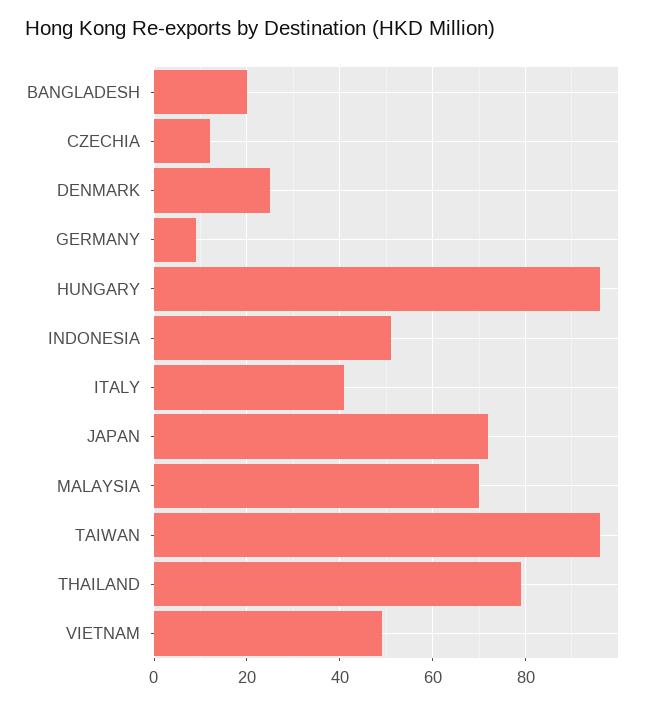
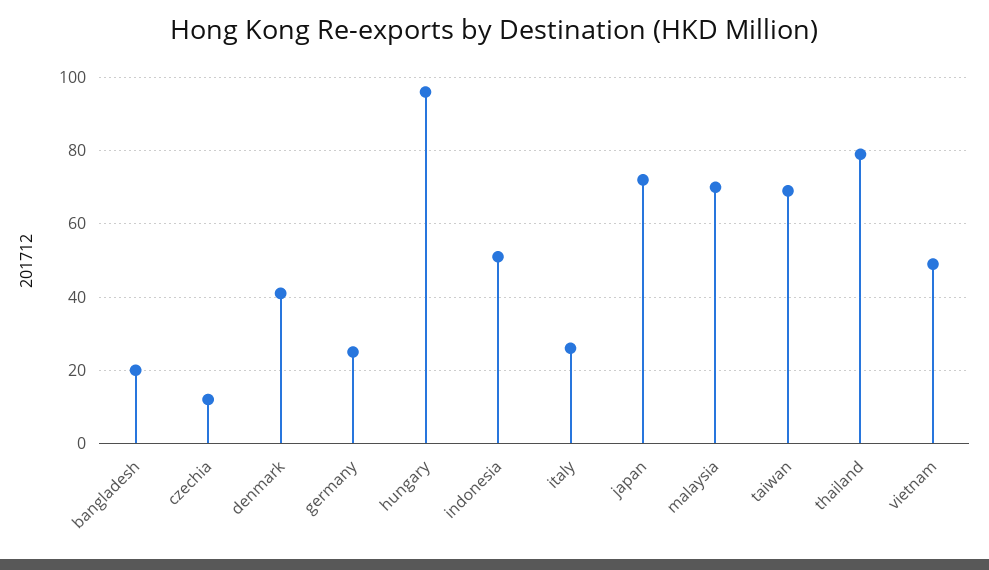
  {
    "BANGLADESH": 20,
    "CZECHIA": 10,
-   "DENMARK": 25,
+   "DENMARK": 40,
-   "GERMANY": 10,
+   "GERMANY": 25,
    "HUNGARY": 95,
    "INDONESIA": 50,
-   "ITALY": 40,
+   "ITALY": 25,
    "JAPAN": 70,
    "MALAYSIA": 70,
-   "TAIWAN": 95,
+   "TAIWAN": 70,
    "THAILAND": 80,
    "VIETNAM": 50
  }

